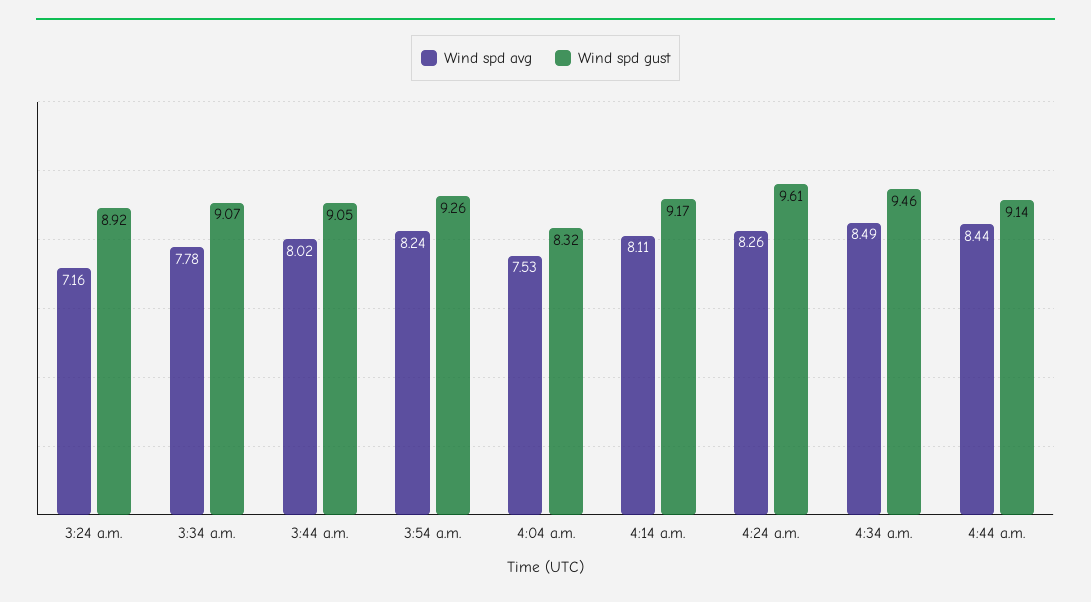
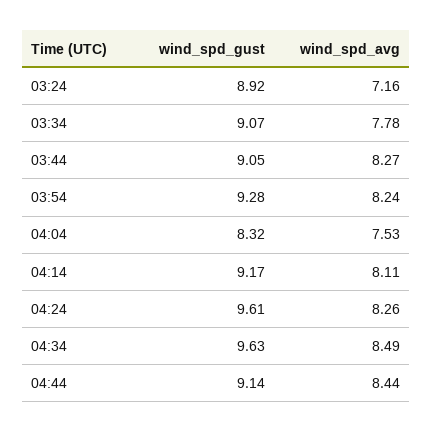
  {
    "Wind spd avg": {
      "3:24 a.m.": 7.16,
      "3:34 a.m.": 7.78,
-     "3:44 a.m.": 8.02,
+     "3:44 a.m.": 8.27,
      "3:54 a.m.": 8.24,
      "4:04 a.m.": 7.53,
      "4:14 a.m.": 8.11,
      "4:24 a.m.": 8.26,
      "4:34 a.m.": 8.49,
      "4:44 a.m.": 8.44
    },
    "Wind spd gust": {
      "3:24 a.m.": 8.92,
      "3:34 a.m.": 9.07,
      "3:44 a.m.": 9.05,
-     "3:54 a.m.": 9.26,
+     "3:54 a.m.": 9.28,
      "4:04 a.m.": 8.32,
      "4:14 a.m.": 9.17,
      "4:24 a.m.": 9.61,
-     "4:34 a.m.": 9.46,
+     "4:34 a.m.": 9.63,
      "4:44 a.m.": 9.14
    }
  }

